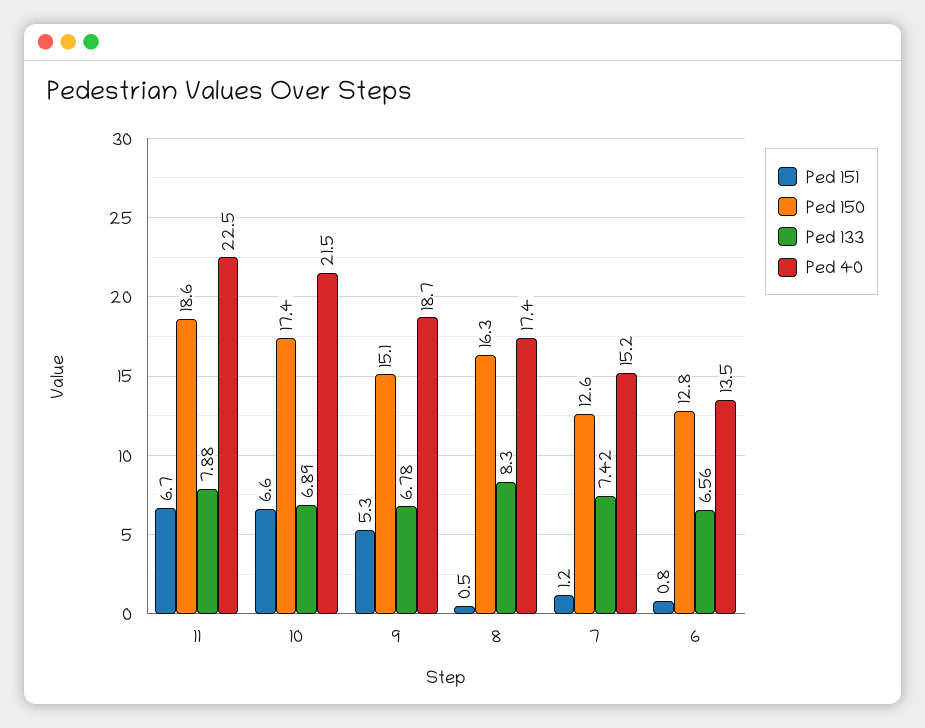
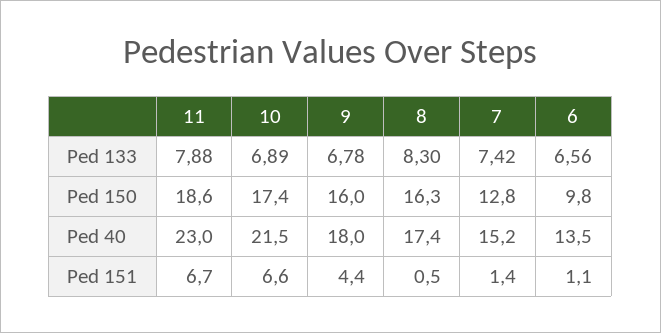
  {
    "Ped 151": {
      "11": 6.7,
      "10": 6.6,
-     "9": 5.3,
+     "9": 4.4,
      "8": 0.5,
-     "7": 1.2,
+     "7": 1.4,
-     "6": 0.8
+     "6": 1.1
    },
    "Ped 150": {
      "11": 18.6,
      "10": 17.4,
-     "9": 15.1,
+     "9": 16,
      "8": 16.3,
-     "7": 12.6,
+     "7": 12.8,
-     "6": 12.8
+     "6": 9.8
    },
    "Ped 133": {
      "11": 7.88,
      "10": 6.89,
      "9": 6.78,
      "8": 8.3,
      "7": 7.42,
      "6": 6.56
    },
    "Ped 40": {
-     "11": 22.5,
+     "11": 23,
      "10": 21.5,
-     "9": 18.7,
+     "9": 18,
      "8": 17.4,
      "7": 15.2,
      "6": 13.5
    }
  }

